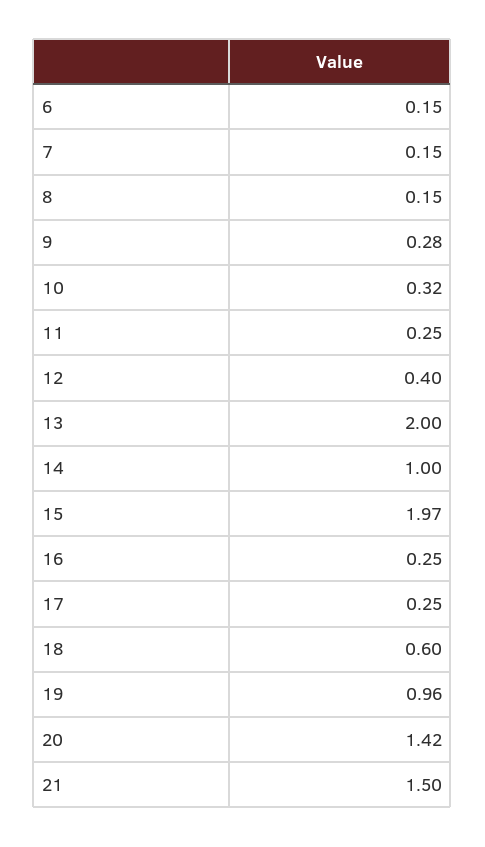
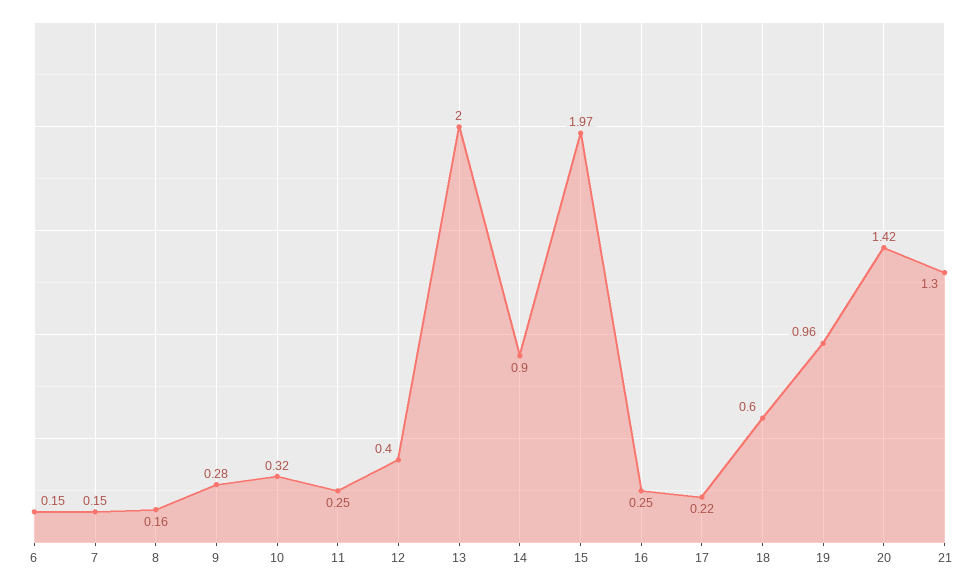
  {
    "6": 0.15,
    "7": 0.15,
-   "8": 0.15,
+   "8": 0.16,
    "9": 0.28,
    "10": 0.32,
    "11": 0.25,
    "12": 0.4,
    "13": 2,
-   "14": 1,
+   "14": 0.9,
    "15": 1.97,
    "16": 0.25,
-   "17": 0.25,
+   "17": 0.22,
    "18": 0.6,
    "19": 0.96,
    "20": 1.42,
-   "21": 1.5
+   "21": 1.3
  }

